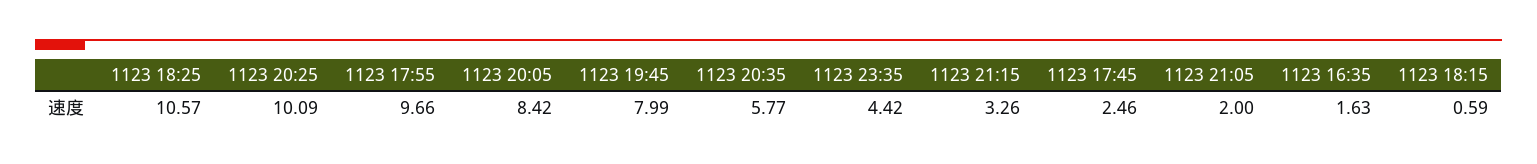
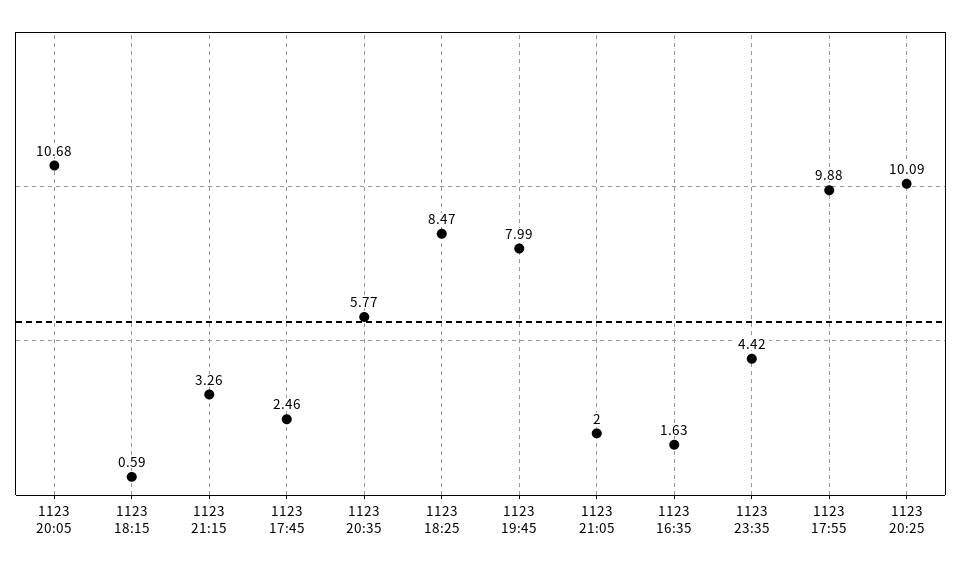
  {
-   "1123 18:25": 10.57,
+   "1123 18:25": 8.47,
    "1123 20:25": 10.09,
-   "1123 17:55": 9.66,
+   "1123 17:55": 9.88,
-   "1123 20:05": 8.42,
+   "1123 20:05": 10.68,
    "1123 19:45": 7.99,
    "1123 20:35": 5.77,
    "1123 23:35": 4.42,
    "1123 21:15": 3.26,
    "1123 17:45": 2.46,
    "1123 21:05": 2,
    "1123 16:35": 1.63,
    "1123 18:15": 0.59
  }

